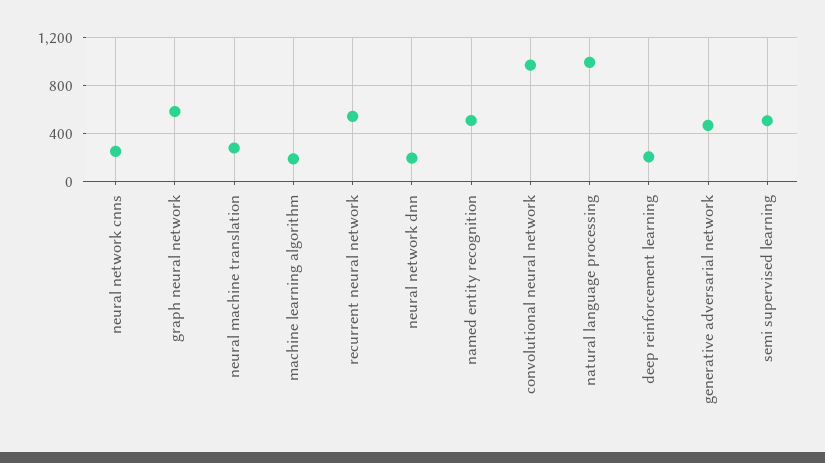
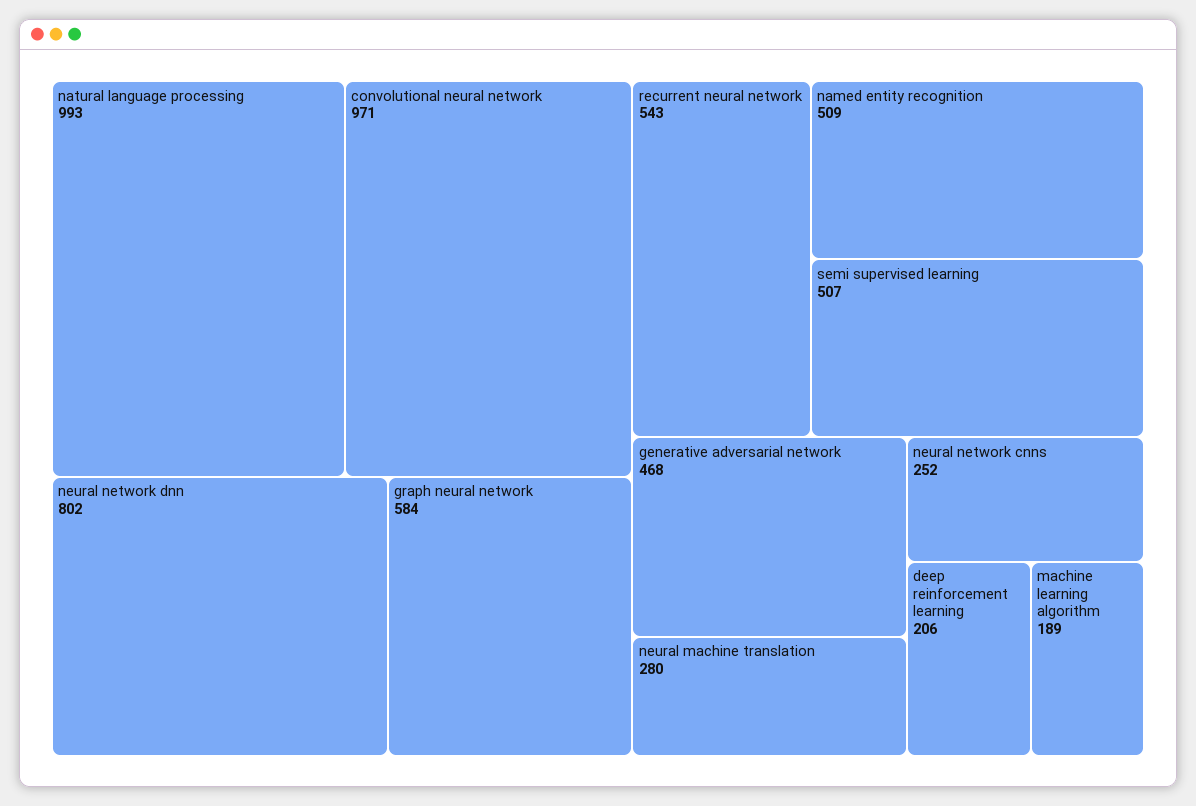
  {
    "neural network cnns": 252,
    "graph neural network": 584,
    "neural machine translation": 280,
    "machine learning algorithm": 189,
    "recurrent neural network": 543,
-   "neural network dnn": 200,
+   "neural network dnn": 802,
    "named entity recognition": 509,
    "convolutional neural network": 971,
    "natural language processing": 993,
    "deep reinforcement learning": 206,
    "generative adversarial network": 468,
    "semi supervised learning": 507
  }

